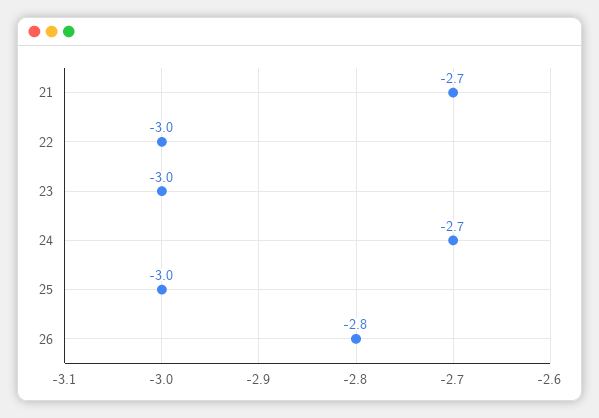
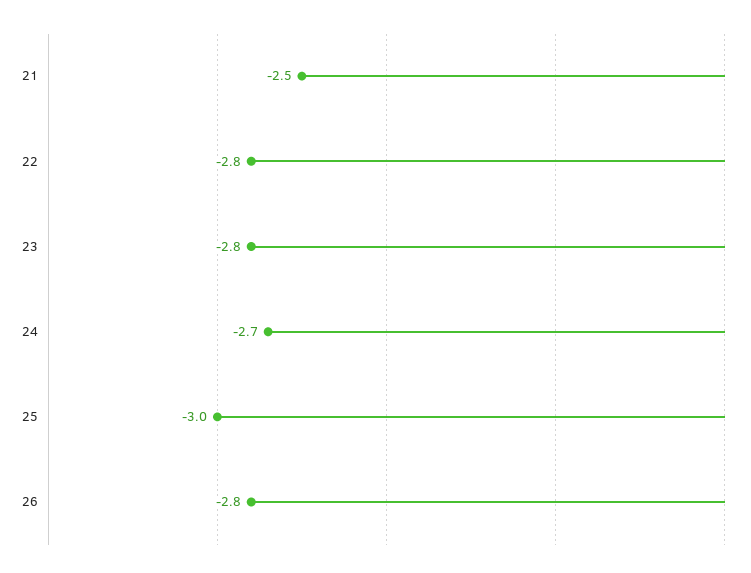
  {
-   "21": -2.7,
+   "21": -2.5,
-   "22": -3,
+   "22": -2.8,
-   "23": -3,
+   "23": -2.8,
    "24": -2.7,
    "25": -3,
    "26": -2.8
  }

